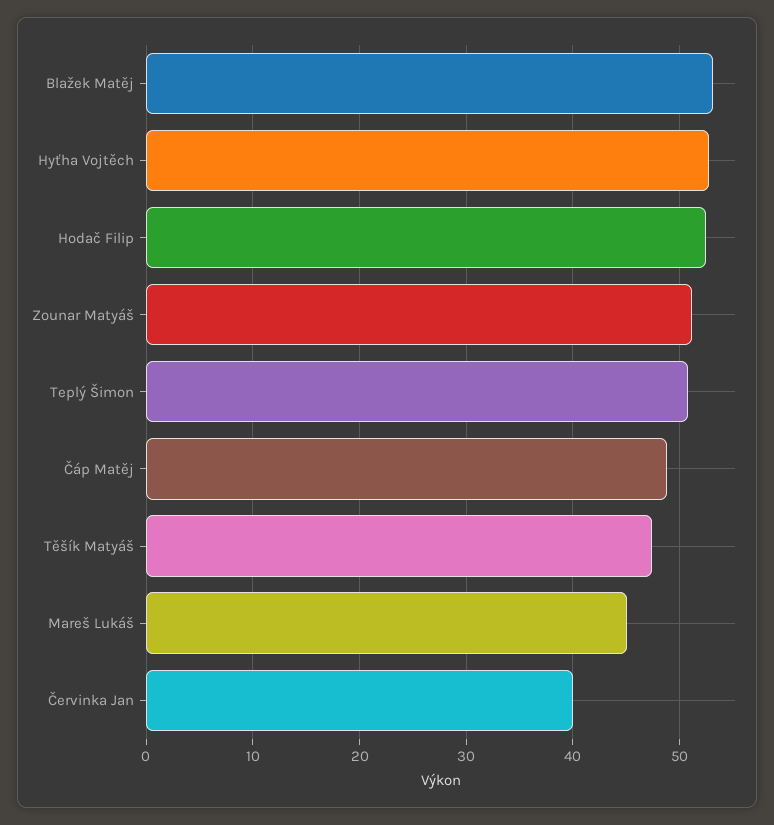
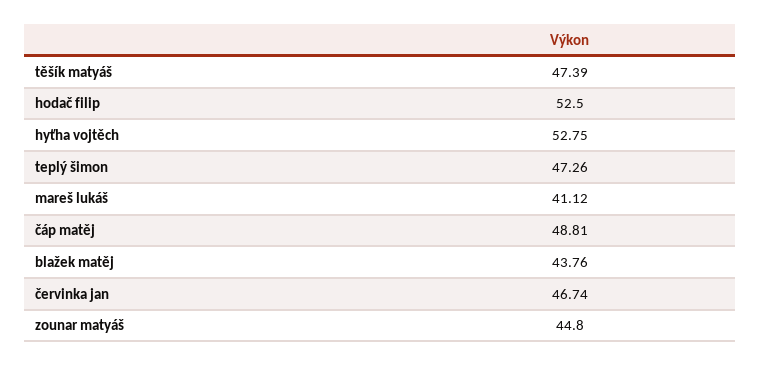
  {
-   "Blažek Matěj": 53,
+   "Blažek Matěj": 43.76,
    "Hyťha Vojtěch": 52.75,
    "Hodač Filip": 52.5,
-   "Zounar Matyáš": 51,
+   "Zounar Matyáš": 44.8,
-   "Teplý Šimon": 51,
+   "Teplý Šimon": 47.26,
    "Čáp Matěj": 48.81,
    "Těšík Matyáš": 47.39,
-   "Mareš Lukáš": 45,
+   "Mareš Lukáš": 41.12,
-   "Červinka Jan": 40
+   "Červinka Jan": 46.74
  }

